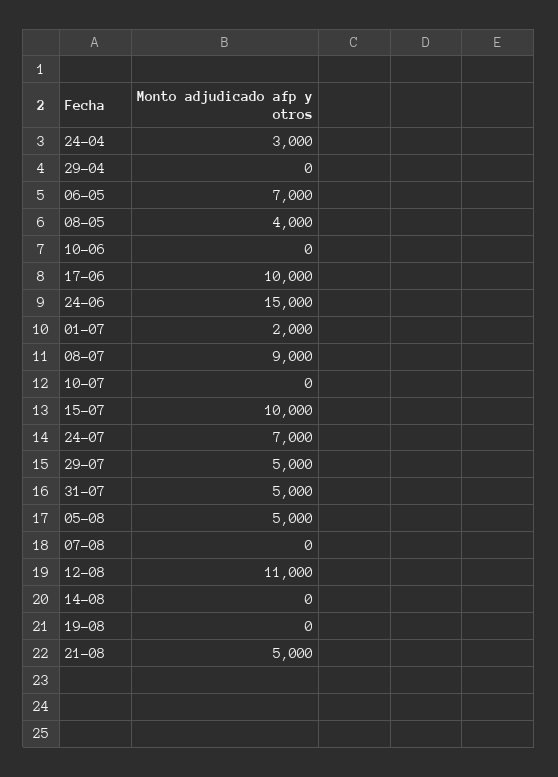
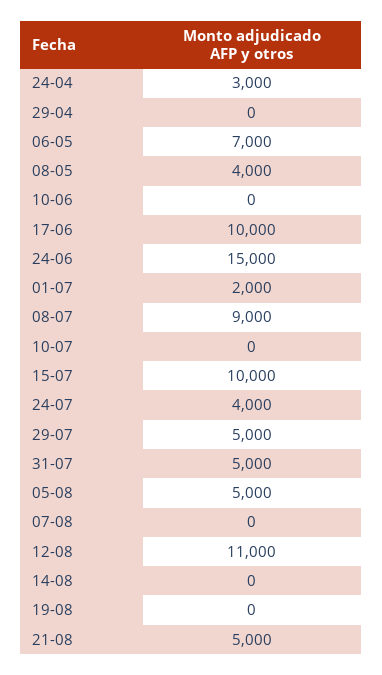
  {
    "24-04": 3000,
    "29-04": 0,
    "06-05": 7000,
    "08-05": 4000,
    "10-06": 0,
    "17-06": 10000,
    "24-06": 15000,
    "01-07": 2000,
    "08-07": 9000,
    "10-07": 0,
    "15-07": 10000,
-   "24-07": 7000,
+   "24-07": 4000,
    "29-07": 5000,
    "31-07": 5000,
    "05-08": 5000,
    "07-08": 0,
    "12-08": 11000,
    "14-08": 0,
    "19-08": 0,
    "21-08": 5000
  }

